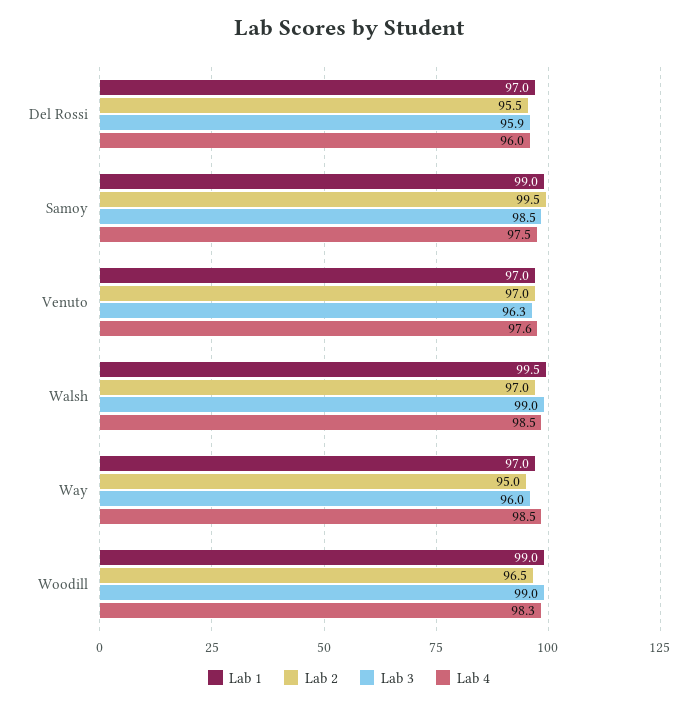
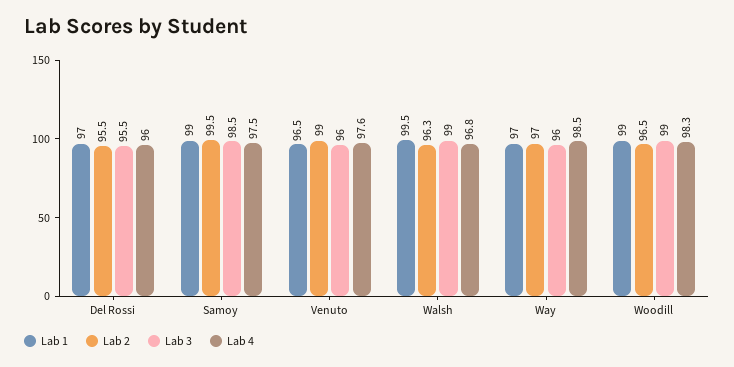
  {
    "Lab 1": {
      "Del Rossi": 97,
      "Samoy": 99,
-     "Venuto": 97,
+     "Venuto": 96.5,
      "Walsh": 99.5,
      "Way": 97,
      "Woodill": 99
    },
    "Lab 2": {
      "Del Rossi": 95.5,
      "Samoy": 99.5,
-     "Venuto": 97,
+     "Venuto": 99,
-     "Walsh": 97,
+     "Walsh": 96.3,
-     "Way": 95,
+     "Way": 97,
      "Woodill": 96.5
    },
    "Lab 3": {
-     "Del Rossi": 95.9,
+     "Del Rossi": 95.5,
      "Samoy": 98.5,
-     "Venuto": 96.3,
+     "Venuto": 96,
      "Walsh": 99,
      "Way": 96,
      "Woodill": 99
    },
    "Lab 4": {
      "Del Rossi": 96,
      "Samoy": 97.5,
      "Venuto": 97.6,
-     "Walsh": 98.5,
+     "Walsh": 96.8,
      "Way": 98.5,
      "Woodill": 98.3
    }
  }

